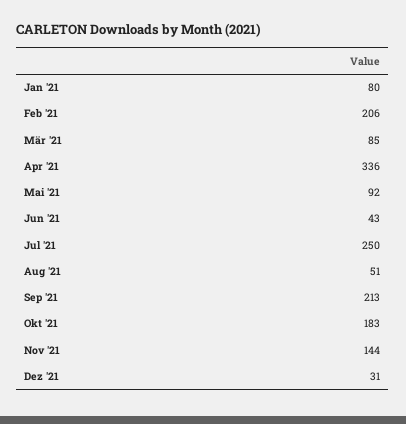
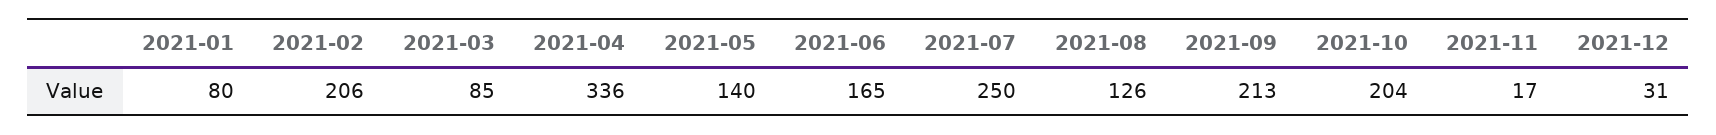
  {
    "Jan '21": 80,
    "Feb '21": 206,
    "Mär '21": 85,
    "Apr '21": 336,
-   "Mai '21": 92,
+   "Mai '21": 140,
-   "Jun '21": 43,
+   "Jun '21": 165,
    "Jul '21": 250,
-   "Aug '21": 51,
+   "Aug '21": 126,
    "Sep '21": 213,
-   "Okt '21": 183,
+   "Okt '21": 204,
-   "Nov '21": 144,
+   "Nov '21": 17,
    "Dez '21": 31
  }

